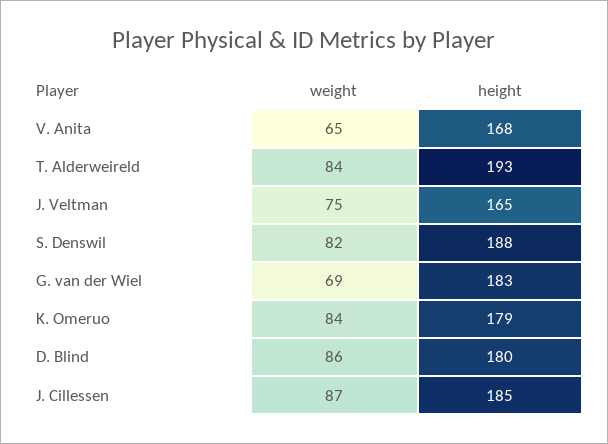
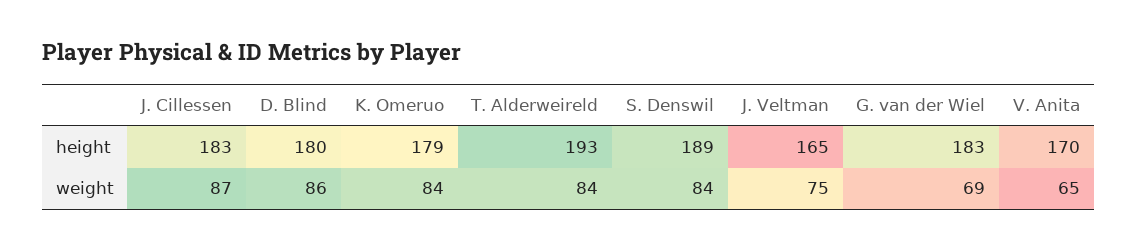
  {
    "weight": {
      "V. Anita": 65,
      "T. Alderweireld": 84,
      "J. Veltman": 75,
-     "S. Denswil": 82,
+     "S. Denswil": 84,
      "G. van der Wiel": 69,
      "K. Omeruo": 84,
      "D. Blind": 86,
      "J. Cillessen": 87
    },
    "height": {
-     "V. Anita": 168,
+     "V. Anita": 170,
      "T. Alderweireld": 193,
      "J. Veltman": 165,
-     "S. Denswil": 188,
+     "S. Denswil": 189,
      "G. van der Wiel": 183,
      "K. Omeruo": 179,
      "D. Blind": 180,
-     "J. Cillessen": 185
+     "J. Cillessen": 183
    }
  }

